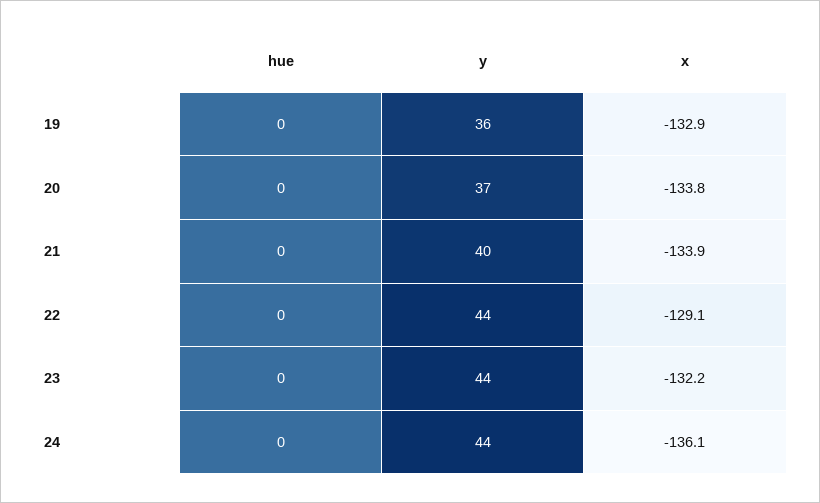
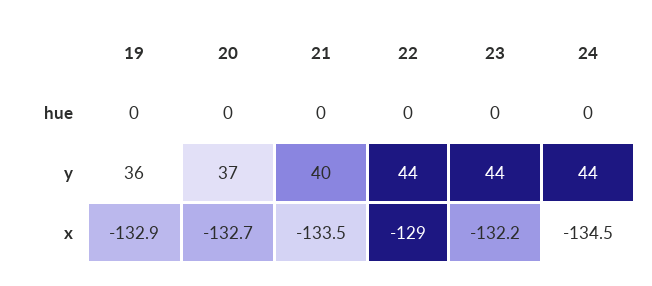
  {
    "hue": {
      "19": 0,
      "20": 0,
      "21": 0,
      "22": 0,
      "23": 0,
      "24": 0
    },
    "y": {
      "19": 36,
      "20": 37,
      "21": 40,
      "22": 44,
      "23": 44,
      "24": 44
    },
    "x": {
      "19": -132.9,
-     "20": -133.8,
+     "20": -132.7,
-     "21": -133.9,
+     "21": -133.5,
-     "22": -129.1,
+     "22": -129,
      "23": -132.2,
-     "24": -136.1
+     "24": -134.5
    }
  }

